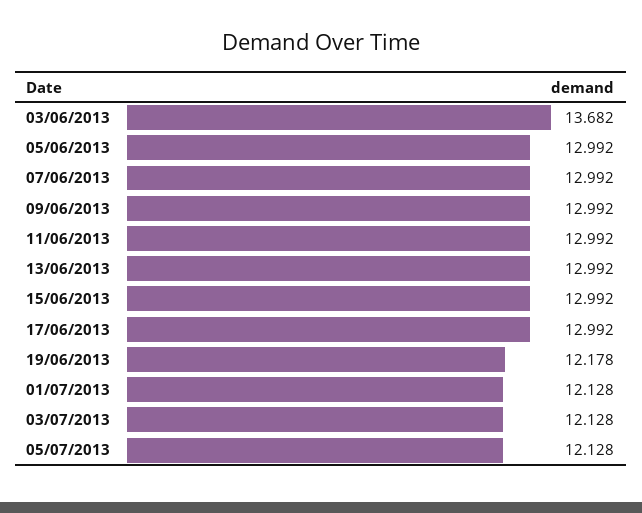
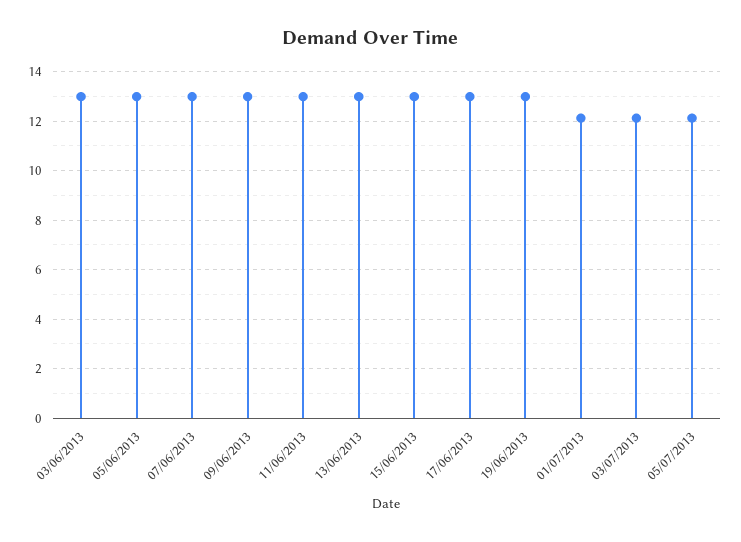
  {
-   "03/06/2013": 13.682,
+   "03/06/2013": 13,
    "05/06/2013": 12.992,
    "07/06/2013": 12.992,
    "09/06/2013": 12.992,
    "11/06/2013": 12.992,
    "13/06/2013": 12.992,
    "15/06/2013": 12.992,
    "17/06/2013": 12.992,
-   "19/06/2013": 12.178,
+   "19/06/2013": 13,
    "01/07/2013": 12.128,
    "03/07/2013": 12.128,
    "05/07/2013": 12.128
  }

